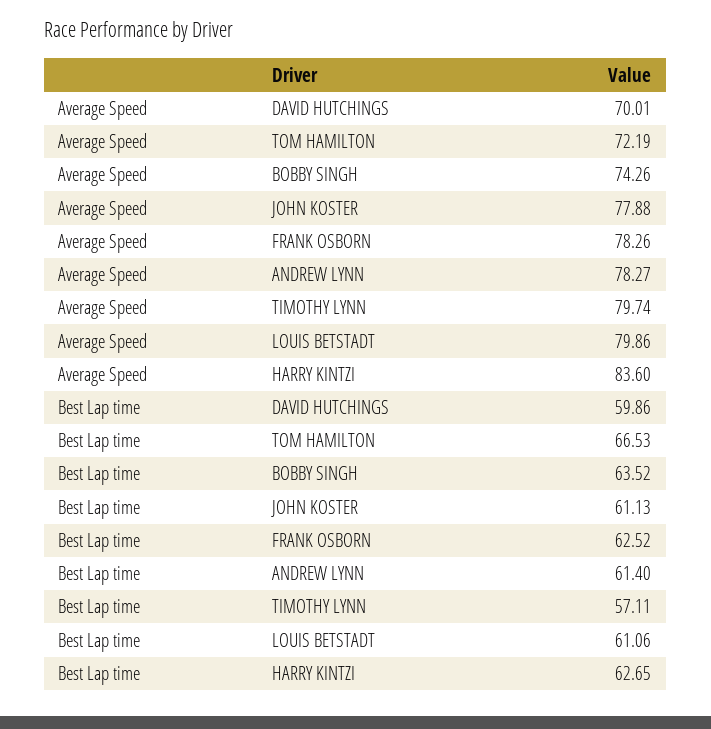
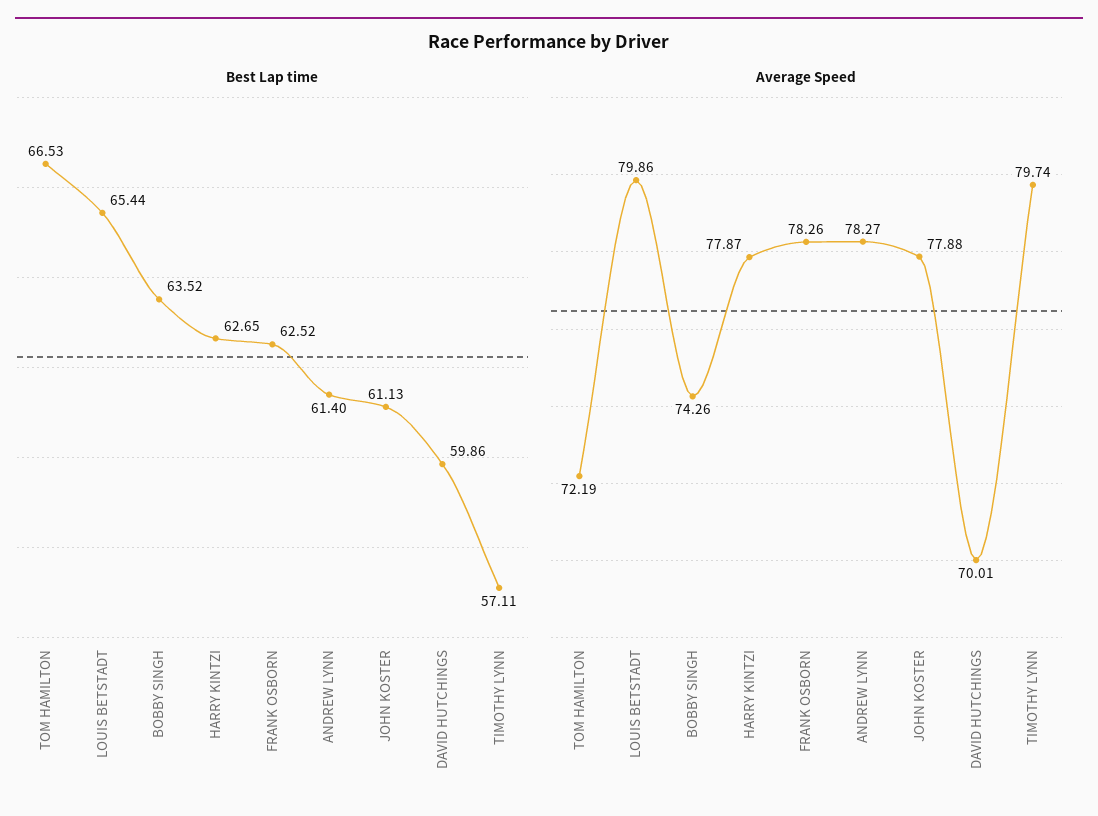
  {
    "Average Speed": {
      "DAVID HUTCHINGS": 70.01,
      "TOM HAMILTON": 72.19,
      "BOBBY SINGH": 74.26,
      "JOHN KOSTER": 77.88,
      "FRANK OSBORN": 78.26,
      "ANDREW LYNN": 78.27,
      "TIMOTHY LYNN": 79.74,
      "LOUIS BETSTADT": 79.86,
-     "HARRY KINTZI": 83.6
+     "HARRY KINTZI": 77.87
    },
    "Best Lap time": {
      "DAVID HUTCHINGS": 59.86,
      "TOM HAMILTON": 66.53,
      "BOBBY SINGH": 63.52,
      "JOHN KOSTER": 61.13,
      "FRANK OSBORN": 62.52,
      "ANDREW LYNN": 61.4,
      "TIMOTHY LYNN": 57.11,
-     "LOUIS BETSTADT": 61.06,
+     "LOUIS BETSTADT": 65.44,
      "HARRY KINTZI": 62.65
    }
  }

